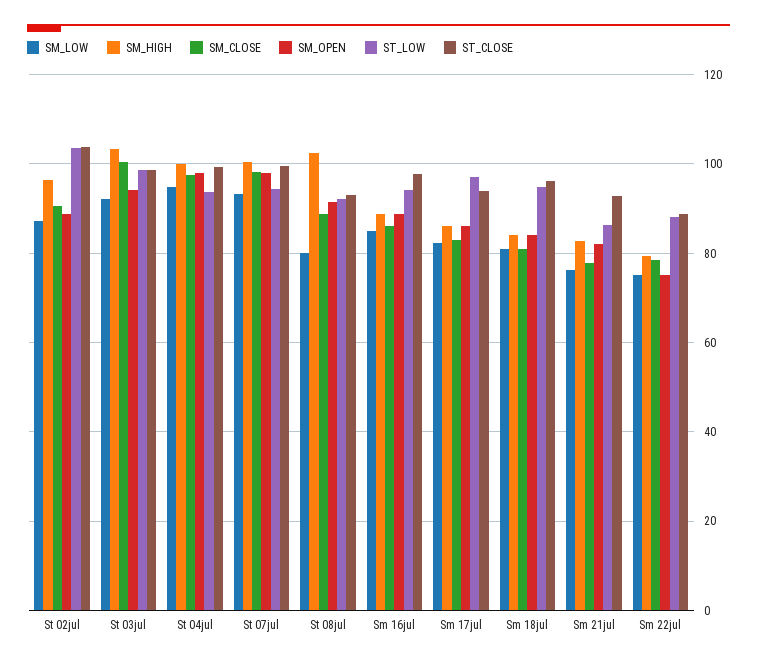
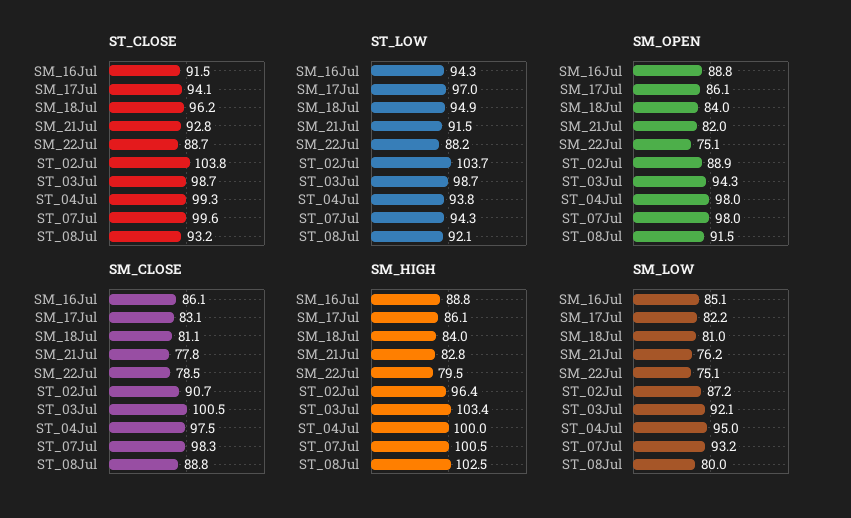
  {
    "SM_LOW": {
      "St 02jul": 87.2,
      "St 03jul": 92.1,
      "St 04jul": 95,
      "St 07jul": 93.2,
      "St 08jul": 80,
      "Sm 16jul": 85.1,
      "Sm 17jul": 82.2,
      "Sm 18jul": 81,
      "Sm 21jul": 76.2,
      "Sm 22jul": 75.1
    },
    "SM_HIGH": {
      "St 02jul": 96.4,
      "St 03jul": 103.4,
      "St 04jul": 100,
      "St 07jul": 100.5,
      "St 08jul": 102.5,
      "Sm 16jul": 88.8,
      "Sm 17jul": 86.1,
      "Sm 18jul": 84,
      "Sm 21jul": 82.8,
      "Sm 22jul": 79.5
    },
    "SM_CLOSE": {
      "St 02jul": 90.7,
      "St 03jul": 100.5,
      "St 04jul": 97.5,
      "St 07jul": 98.3,
      "St 08jul": 88.8,
      "Sm 16jul": 86.1,
      "Sm 17jul": 83.1,
      "Sm 18jul": 81.1,
      "Sm 21jul": 77.8,
      "Sm 22jul": 78.5
    },
    "SM_OPEN": {
      "St 02jul": 88.9,
      "St 03jul": 94.3,
      "St 04jul": 98,
      "St 07jul": 98,
      "St 08jul": 91.5,
      "Sm 16jul": 88.8,
      "Sm 17jul": 86.1,
      "Sm 18jul": 84,
      "Sm 21jul": 82,
      "Sm 22jul": 75.1
    },
    "ST_LOW": {
      "St 02jul": 103.7,
      "St 03jul": 98.7,
      "St 04jul": 93.8,
      "St 07jul": 94.3,
      "St 08jul": 92.1,
      "Sm 16jul": 94.3,
      "Sm 17jul": 97,
      "Sm 18jul": 94.9,
-     "Sm 21jul": 86,
+     "Sm 21jul": 91.5,
      "Sm 22jul": 88.2
    },
    "ST_CLOSE": {
      "St 02jul": 103.8,
      "St 03jul": 98.7,
      "St 04jul": 99.3,
      "St 07jul": 99.6,
      "St 08jul": 93.2,
-     "Sm 16jul": 98,
+     "Sm 16jul": 91.5,
      "Sm 17jul": 94.1,
      "Sm 18jul": 96.2,
      "Sm 21jul": 92.8,
      "Sm 22jul": 88.7
    }
  }

